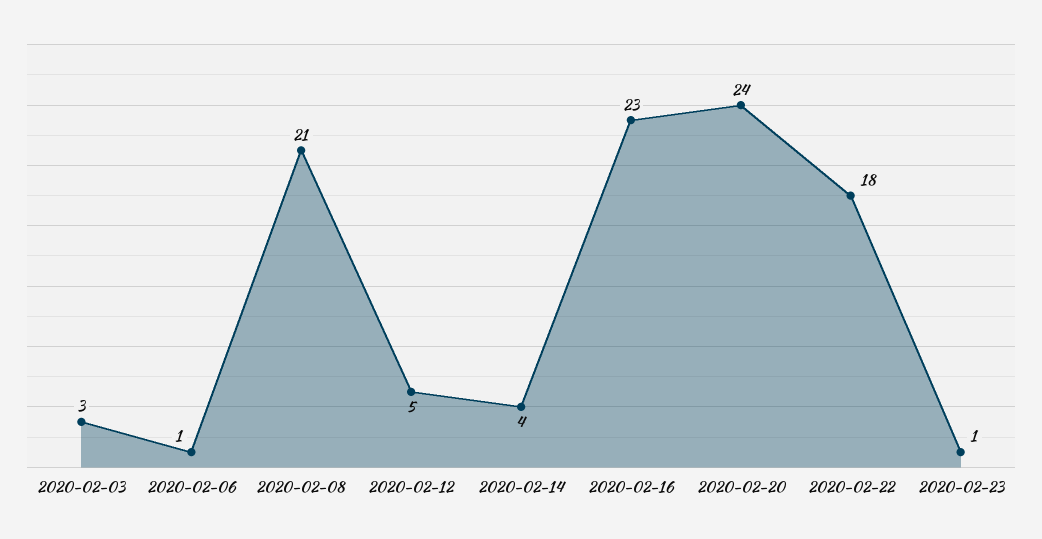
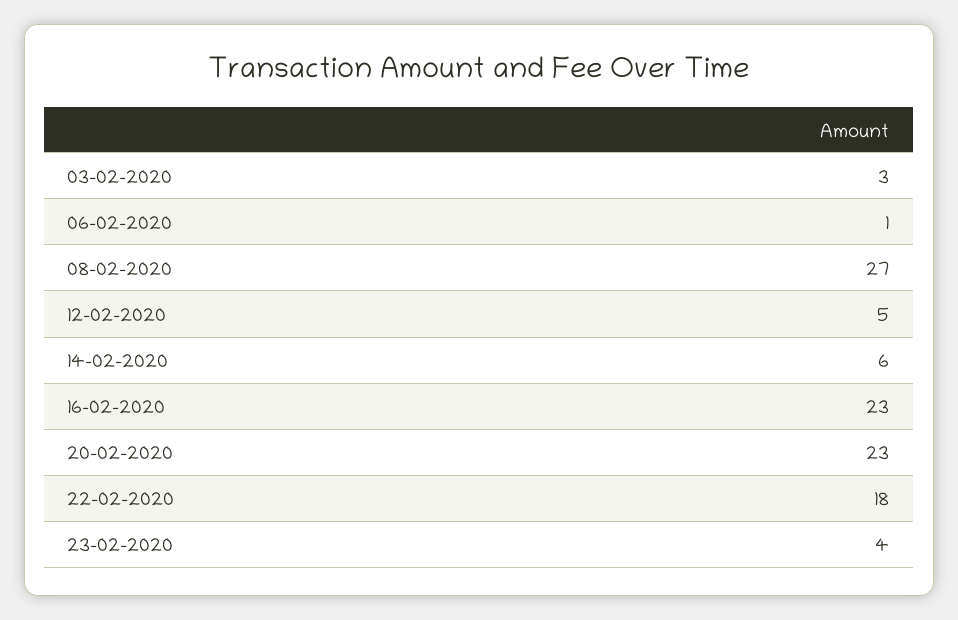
  {
    "2020-02-03": 3,
    "2020-02-06": 1,
-   "2020-02-08": 21,
+   "2020-02-08": 27,
    "2020-02-12": 5,
-   "2020-02-14": 4,
+   "2020-02-14": 6,
    "2020-02-16": 23,
-   "2020-02-20": 24,
+   "2020-02-20": 23,
    "2020-02-22": 18,
-   "2020-02-23": 1
+   "2020-02-23": 4
  }

